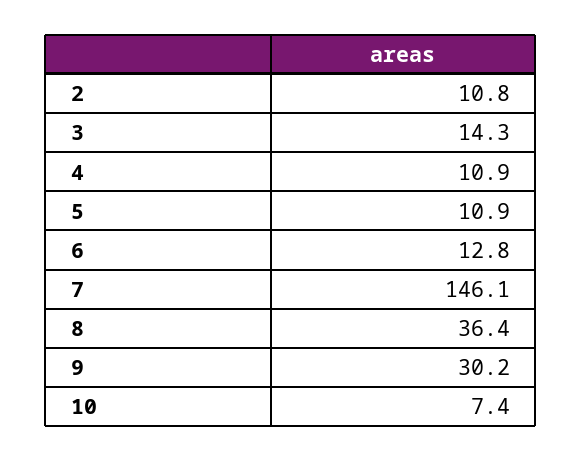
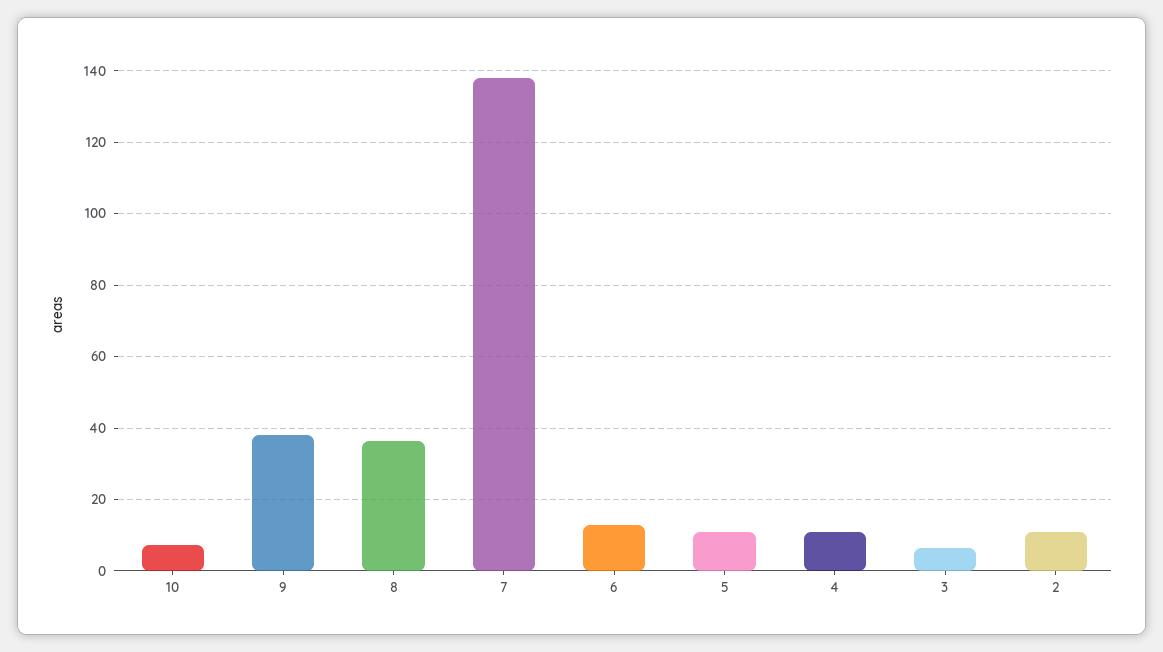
  {
    "2": 10.8,
-   "3": 14.3,
+   "3": 6,
    "4": 10.9,
    "5": 10.9,
    "6": 12.8,
-   "7": 146.1,
+   "7": 138,
    "8": 36.4,
-   "9": 30.2,
+   "9": 38,
    "10": 7.4
  }

